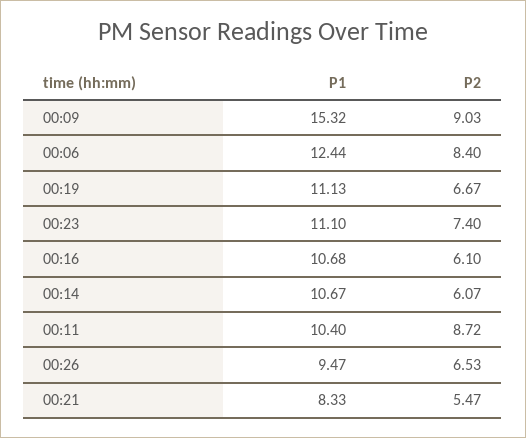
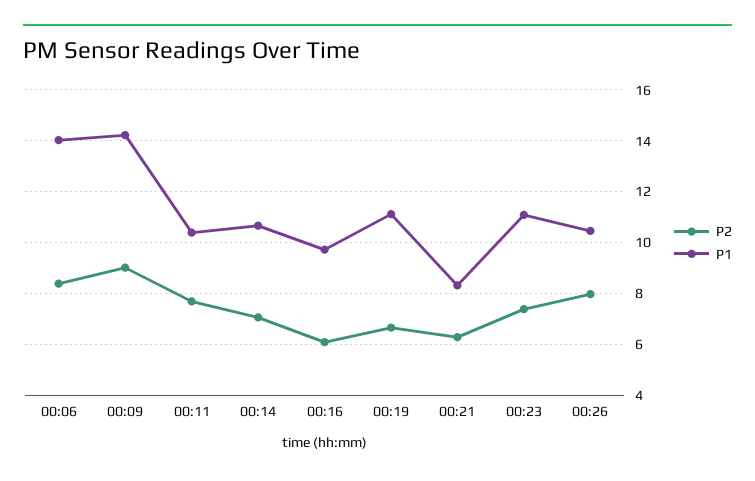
  {
    "P1": {
-     "00:09": 15.32,
+     "00:09": 14.25,
-     "00:06": 12.44,
+     "00:06": 14,
      "00:19": 11.13,
      "00:23": 11.1,
-     "00:16": 10.68,
+     "00:16": 9.75,
      "00:14": 10.67,
      "00:11": 10.4,
-     "00:26": 9.47,
+     "00:26": 10.5,
      "00:21": 8.33
    },
    "P2": {
      "00:09": 9.03,
      "00:06": 8.4,
      "00:19": 6.67,
      "00:23": 7.4,
      "00:16": 6.1,
-     "00:14": 6.07,
+     "00:14": 7,
-     "00:11": 8.72,
+     "00:11": 7.75,
-     "00:26": 6.53,
+     "00:26": 8,
-     "00:21": 5.47
+     "00:21": 6.25
    }
  }

